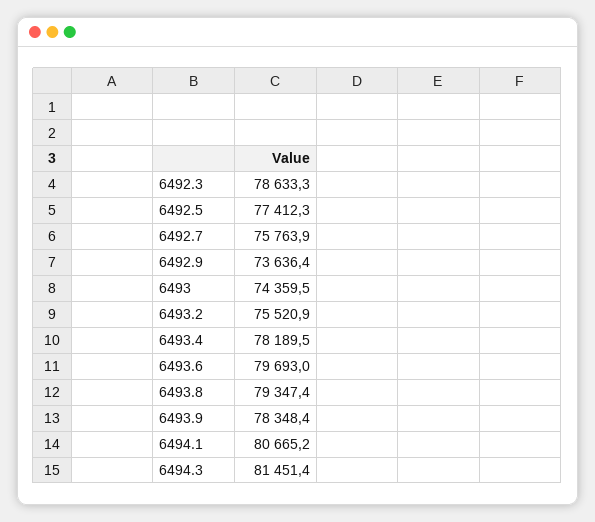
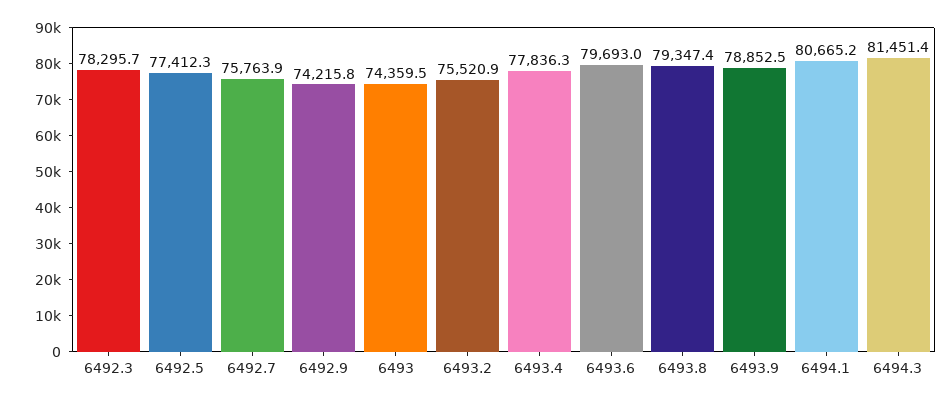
  {
-   "6492.3": 78633.3,
+   "6492.3": 78295.7,
    "6492.5": 77412.3,
    "6492.7": 75763.9,
-   "6492.9": 73636.4,
+   "6492.9": 74215.8,
    "6493": 74359.5,
    "6493.2": 75520.9,
-   "6493.4": 78189.5,
+   "6493.4": 77836.3,
    "6493.6": 79693,
    "6493.8": 79347.4,
-   "6493.9": 78348.4,
+   "6493.9": 78852.5,
    "6494.1": 80665.2,
    "6494.3": 81451.4
  }

